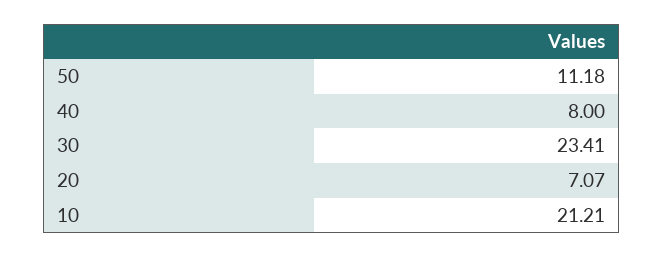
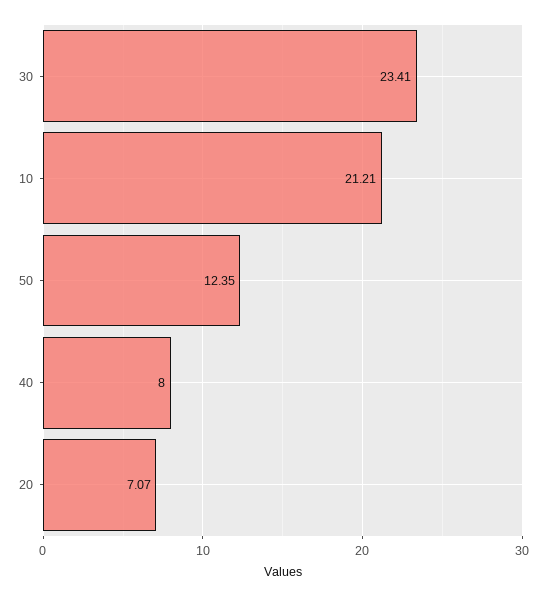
  {
-   "50": 11.18,
+   "50": 12.35,
    "40": 8,
    "30": 23.41,
    "20": 7.07,
    "10": 21.21
  }

